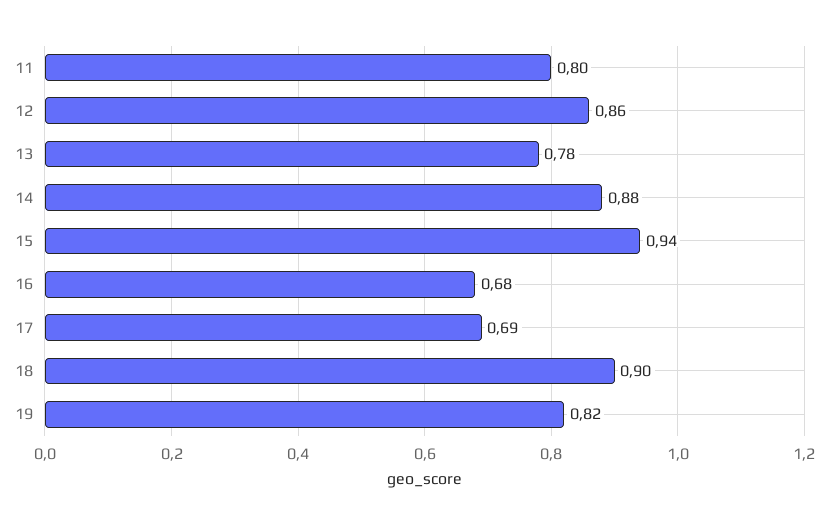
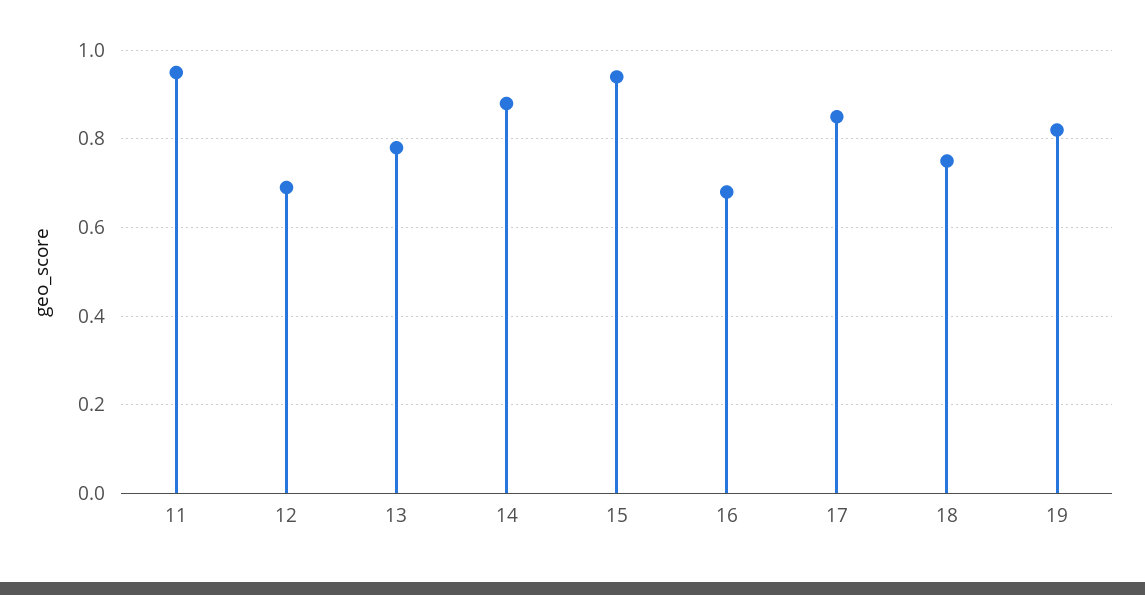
  {
-   "11": 0.8,
+   "11": 0.95,
-   "12": 0.86,
+   "12": 0.7,
    "13": 0.78,
    "14": 0.88,
    "15": 0.94,
    "16": 0.68,
-   "17": 0.69,
+   "17": 0.85,
-   "18": 0.9,
+   "18": 0.75,
    "19": 0.82
  }

